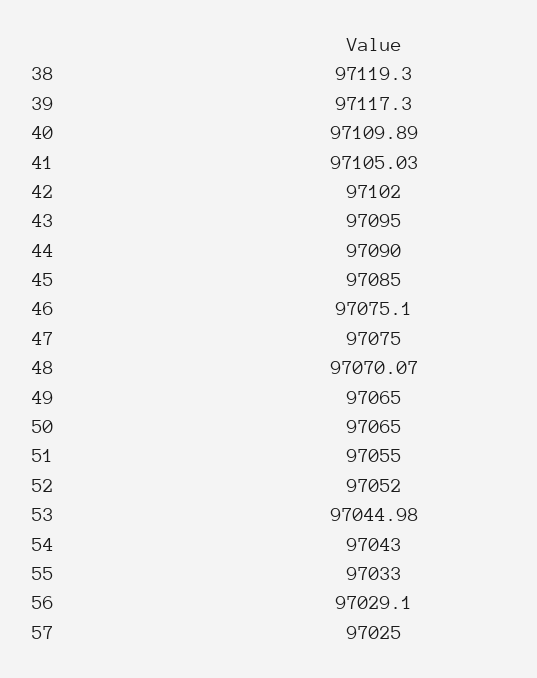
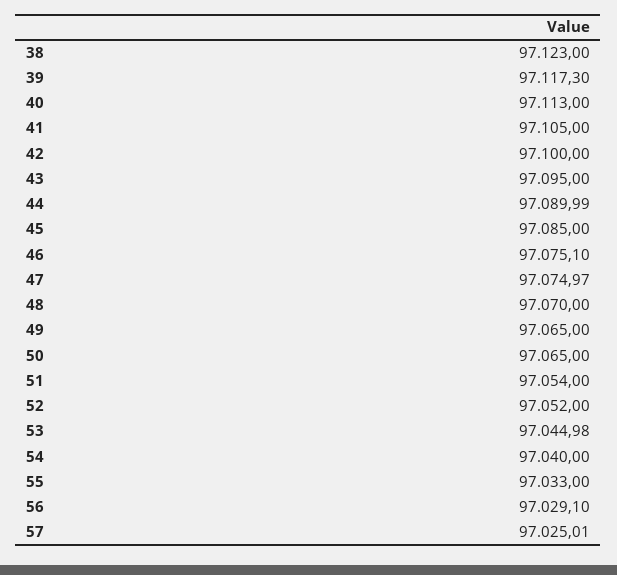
  {
-   "38": 97119.3,
+   "38": 97123,
    "39": 97117.3,
-   "40": 97109.89,
+   "40": 97113,
-   "41": 97105.03,
+   "41": 97105,
-   "42": 97102,
+   "42": 97100,
    "43": 97095,
-   "44": 97090,
+   "44": 97089.99,
    "45": 97085,
    "46": 97075.1,
-   "47": 97075,
+   "47": 97074.97,
-   "48": 97070.07,
+   "48": 97070,
    "49": 97065,
    "50": 97065,
-   "51": 97055,
+   "51": 97054,
    "52": 97052,
    "53": 97044.98,
-   "54": 97043,
+   "54": 97040,
    "55": 97033,
    "56": 97029.1,
-   "57": 97025
+   "57": 97025.01
  }

